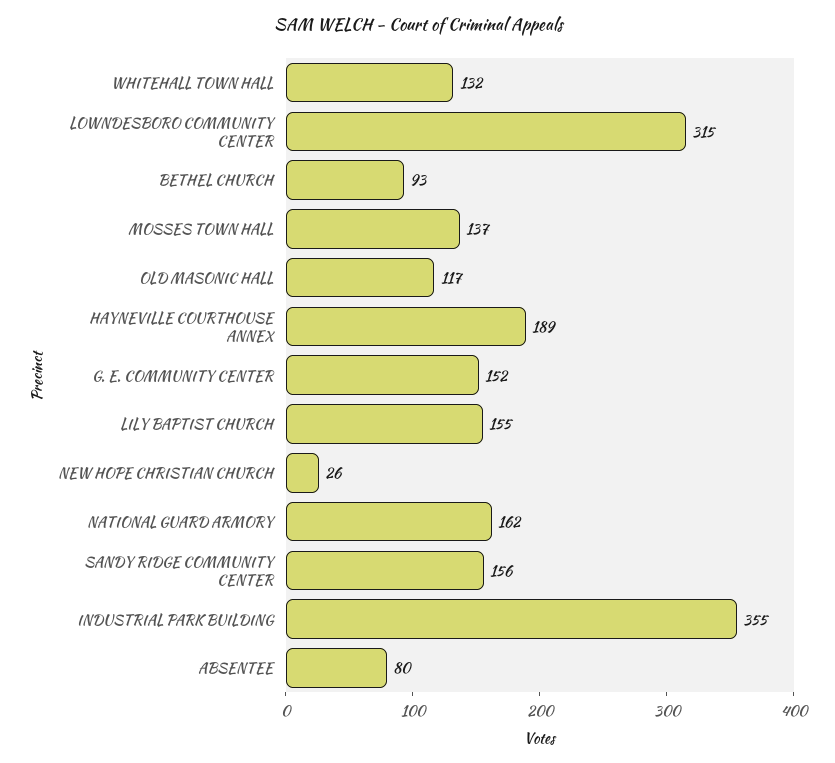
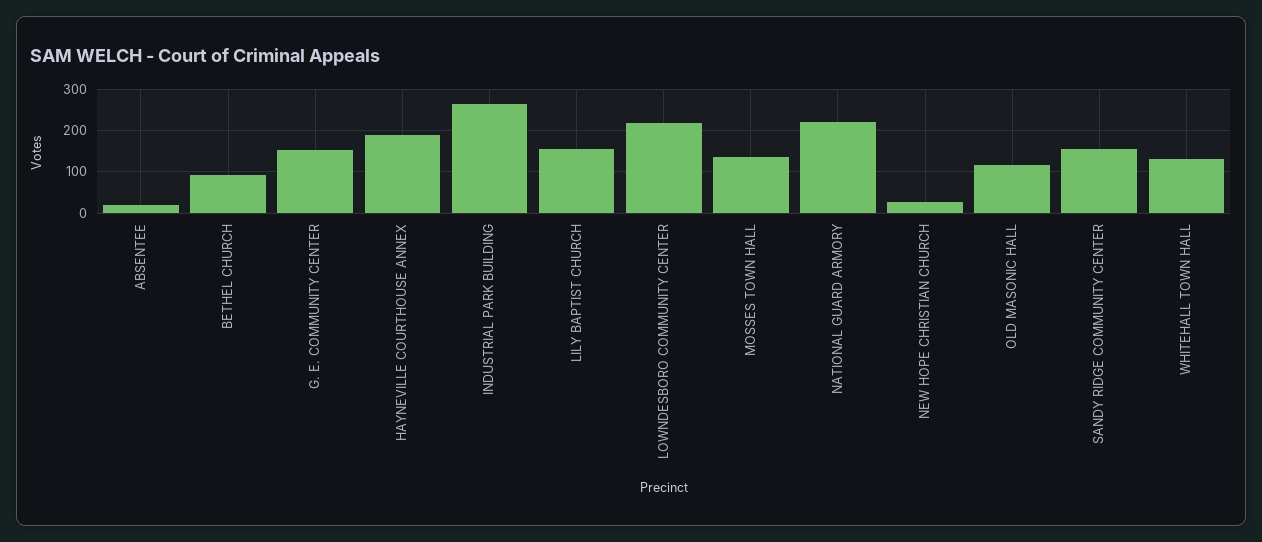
  {
    "WHITEHALL TOWN HALL": 132,
-   "LOWNDESBORO COMMUNITY CENTER": 315,
+   "LOWNDESBORO COMMUNITY CENTER": 220,
    "BETHEL CHURCH": 93,
    "MOSSES TOWN HALL": 137,
    "OLD MASONIC HALL": 117,
    "HAYNEVILLE COURTHOUSE ANNEX": 189,
    "G. E. COMMUNITY CENTER": 152,
    "LILY BAPTIST CHURCH": 155,
    "NEW HOPE CHRISTIAN CHURCH": 26,
-   "NATIONAL GUARD ARMORY": 162,
+   "NATIONAL GUARD ARMORY": 220,
    "SANDY RIDGE COMMUNITY CENTER": 156,
-   "INDUSTRIAL PARK BUILDING": 355,
+   "INDUSTRIAL PARK BUILDING": 260,
-   "ABSENTEE": 80
+   "ABSENTEE": 20
  }

